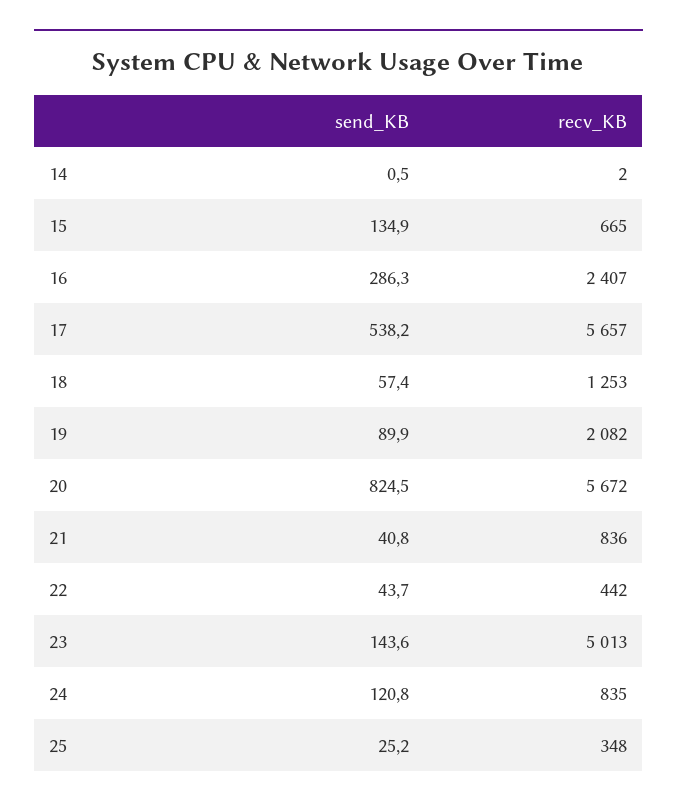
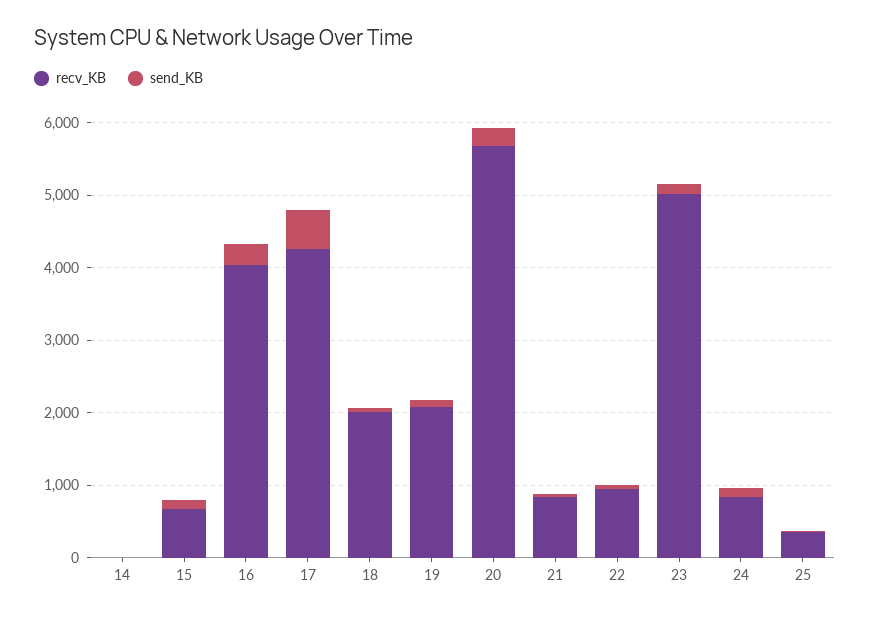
  {
    "send_KB": {
      "14": 0.5,
      "15": 134.9,
      "16": 286.3,
      "17": 538.2,
      "18": 57.4,
      "19": 89.9,
-     "20": 824.5,
+     "20": 200,
      "21": 40.8,
      "22": 43.7,
      "23": 143.6,
      "24": 120.8,
      "25": 25.2
    },
    "recv_KB": {
      "14": 2,
      "15": 665,
-     "16": 2407,
+     "16": 4000,
-     "17": 5657,
+     "17": 4200,
-     "18": 1253,
+     "18": 2000,
      "19": 2082,
      "20": 5672,
      "21": 836,
-     "22": 442,
+     "22": 1000,
      "23": 5013,
      "24": 835,
      "25": 348
    }
  }

